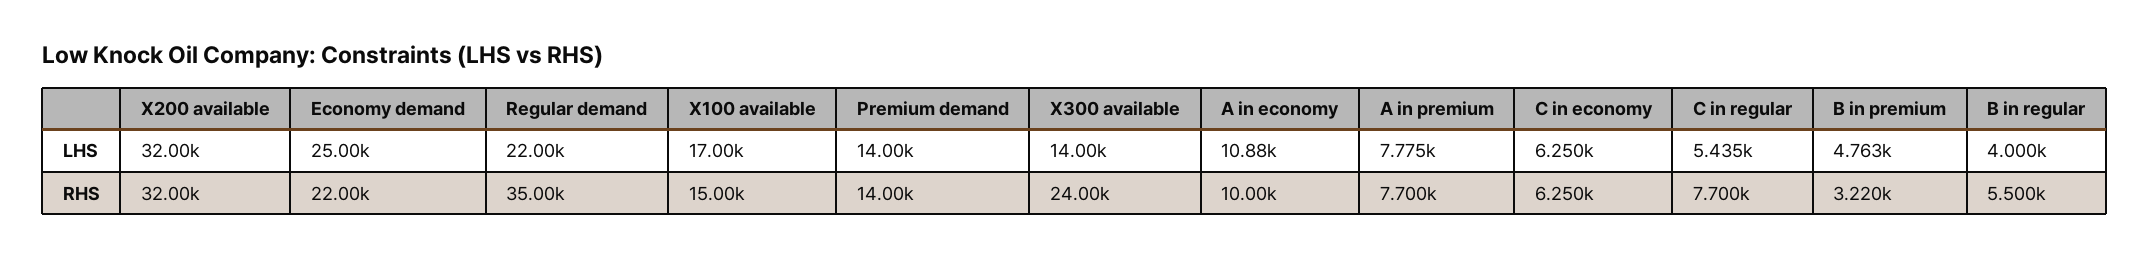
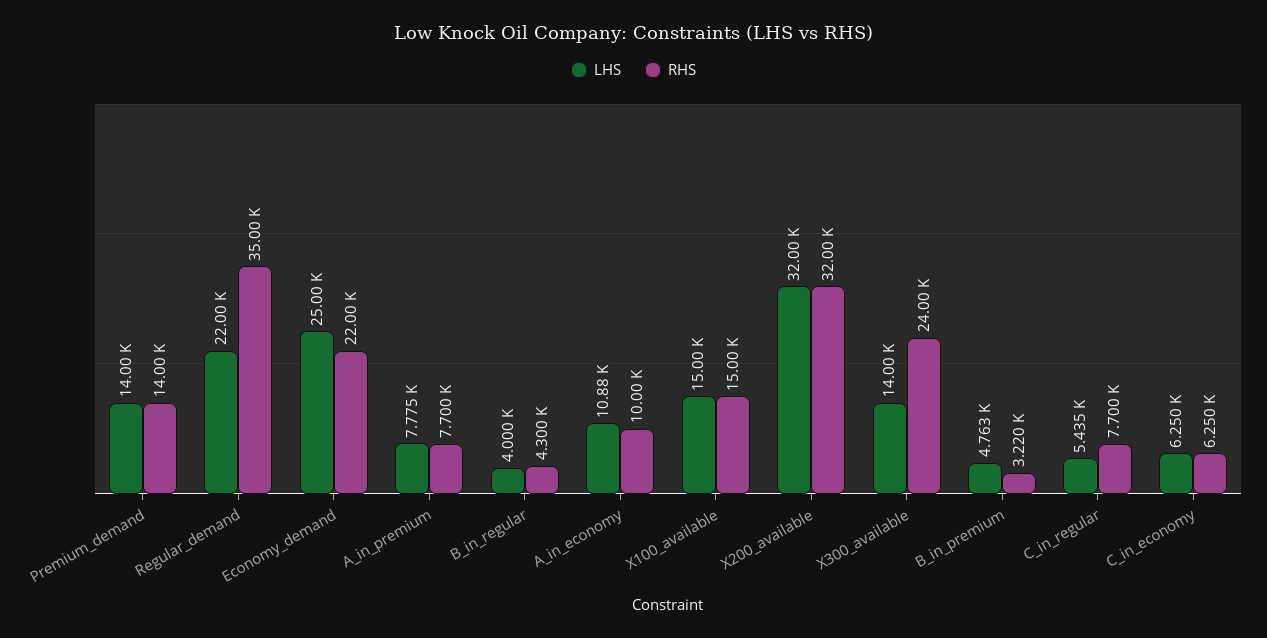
  {
    "LHS": {
      "X200 available": 32000,
      "Economy demand": 25000,
      "Regular demand": 22000,
-     "X100 available": 17000,
+     "X100 available": 15000,
      "Premium demand": 14000,
      "X300 available": 14000,
      "A in economy": 10880,
      "A in premium": 7775,
      "C in economy": 6250,
      "C in regular": 5435,
      "B in premium": 4763,
      "B in regular": 4000
    },
    "RHS": {
      "X200 available": 32000,
      "Economy demand": 22000,
      "Regular demand": 35000,
      "X100 available": 15000,
      "Premium demand": 14000,
      "X300 available": 24000,
      "A in economy": 10000,
      "A in premium": 7700,
      "C in economy": 6250,
      "C in regular": 7700,
      "B in premium": 3220,
-     "B in regular": 5500
+     "B in regular": 4300
    }
  }

